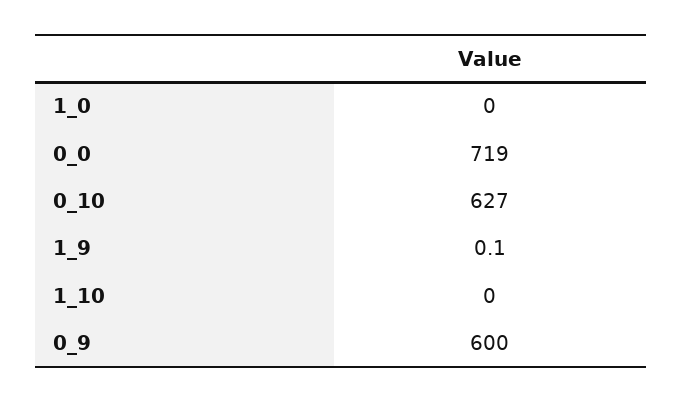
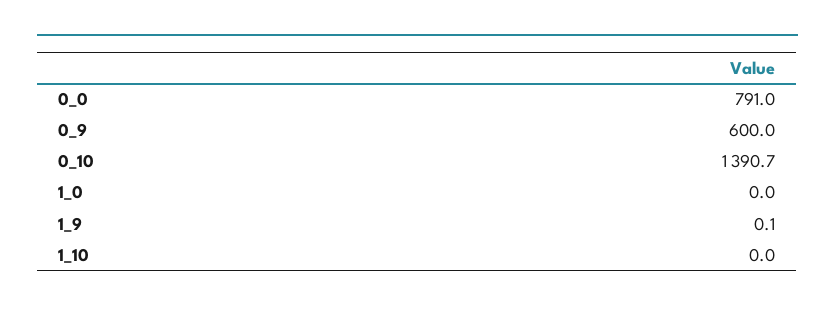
  {
    "1_0": 0,
-   "0_0": 719,
+   "0_0": 791,
-   "0_10": 627,
+   "0_10": 1390.7,
    "1_9": 0.1,
    "1_10": 0,
    "0_9": 600
  }

